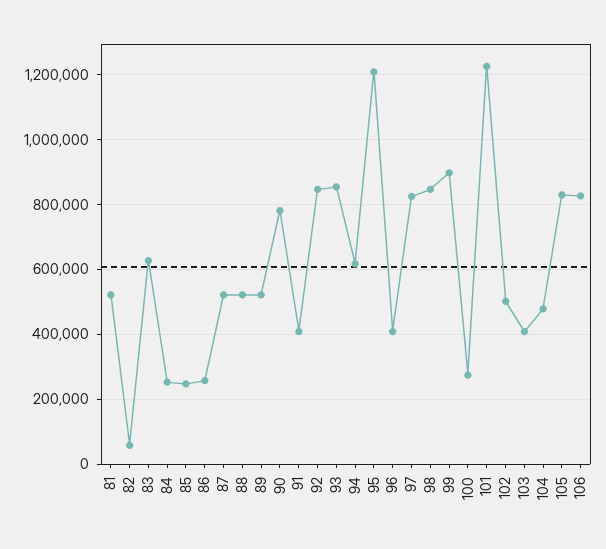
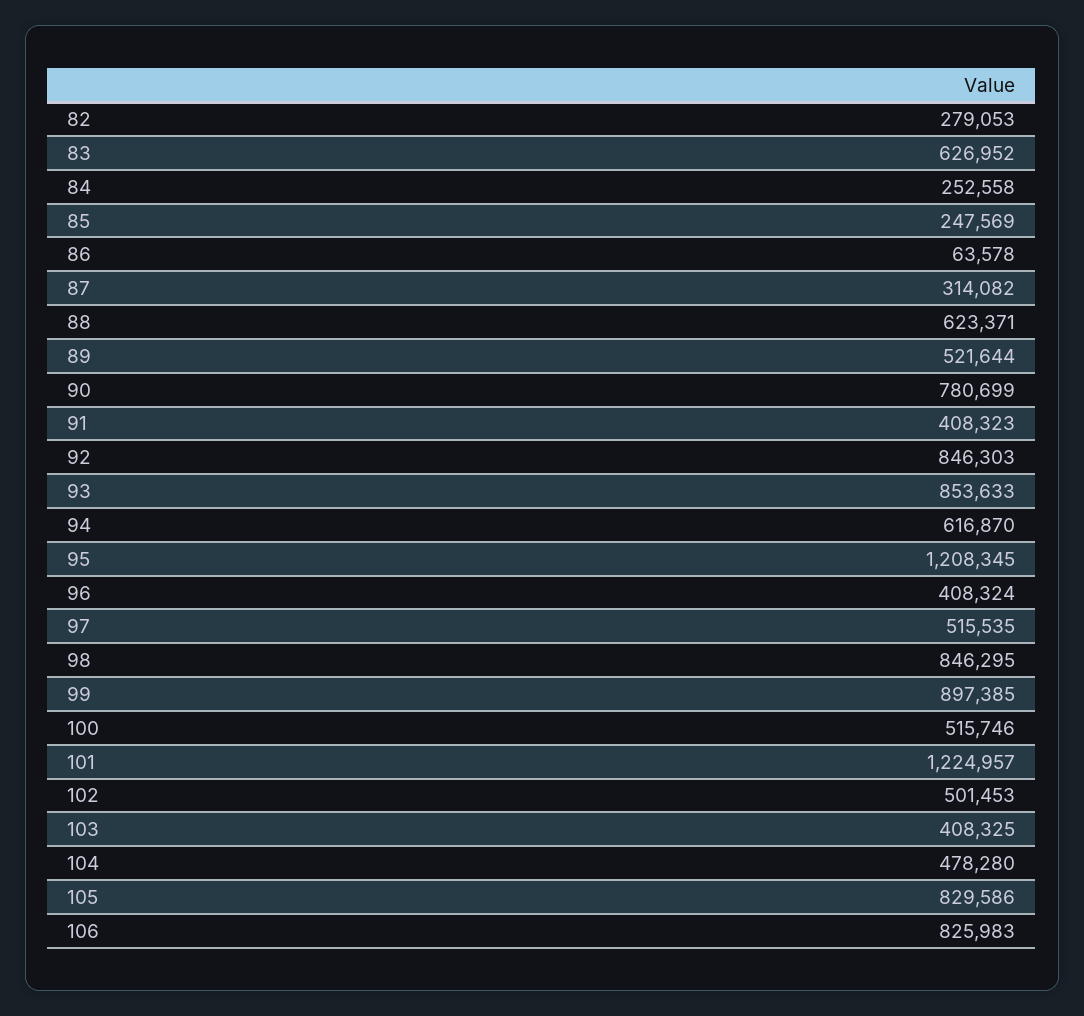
  {
-   "81": 520000,
-   "82": 60000,
+   "82": 279053,
    "83": 626952,
    "84": 252558,
    "85": 247569,
-   "86": 260000,
+   "86": 63578,
-   "87": 520000,
+   "87": 314082,
-   "88": 520000,
+   "88": 623371,
    "89": 521644,
    "90": 780699,
    "91": 408323,
    "92": 846303,
    "93": 853633,
    "94": 616870,
    "95": 1208345,
    "96": 408324,
-   "97": 820000,
+   "97": 515535,
    "98": 846295,
    "99": 897385,
-   "100": 280000,
+   "100": 515746,
    "101": 1224957,
    "102": 501453,
    "103": 408325,
    "104": 478280,
    "105": 829586,
    "106": 825983
  }

